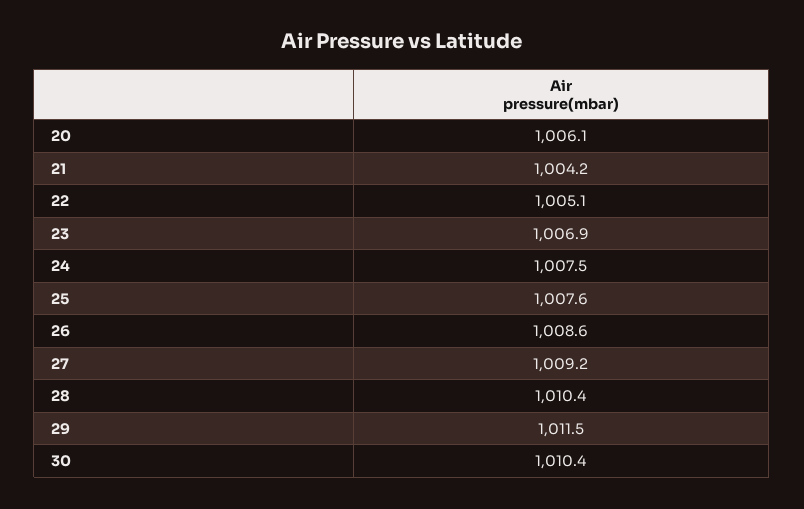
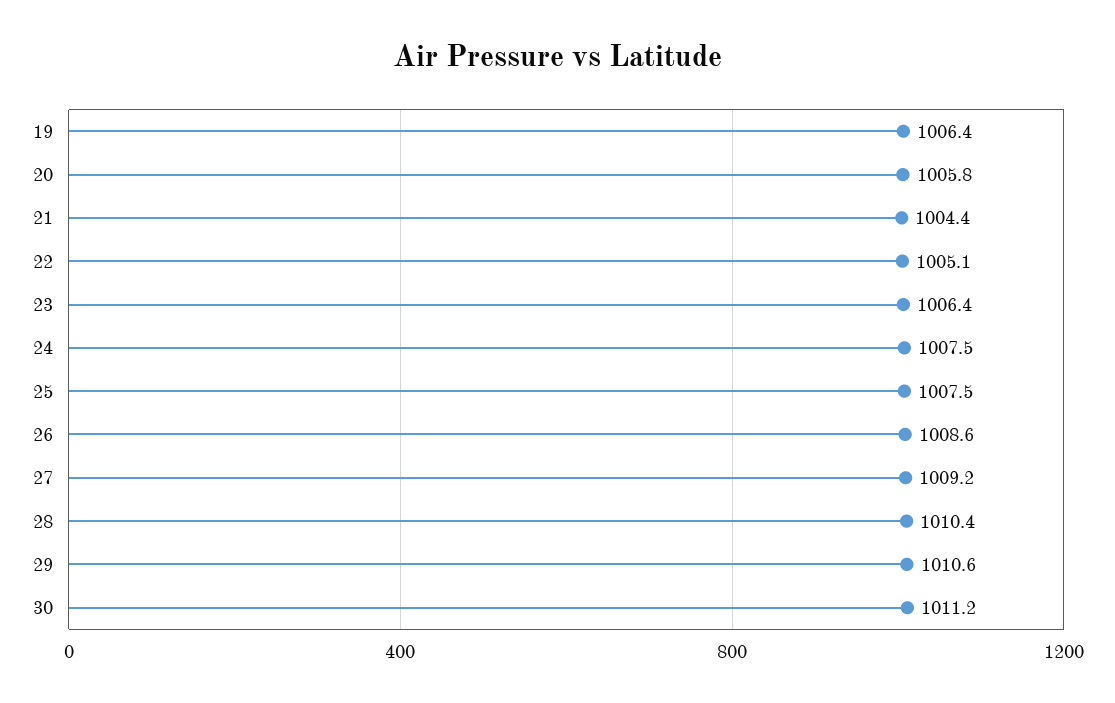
  {
-   "20": 1006.1,
+   "20": 1005.8,
-   "21": 1004.2,
+   "21": 1004.4,
    "22": 1005.1,
-   "23": 1006.9,
+   "23": 1006.4,
    "24": 1007.5,
-   "25": 1007.6,
+   "25": 1007.5,
    "26": 1008.6,
    "27": 1009.2,
    "28": 1010.4,
-   "29": 1011.5,
+   "29": 1010.6,
-   "30": 1010.4
+   "30": 1011.2,
+   "19": 1006.4
  }

